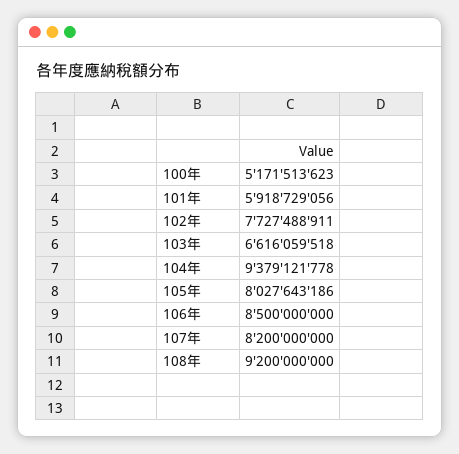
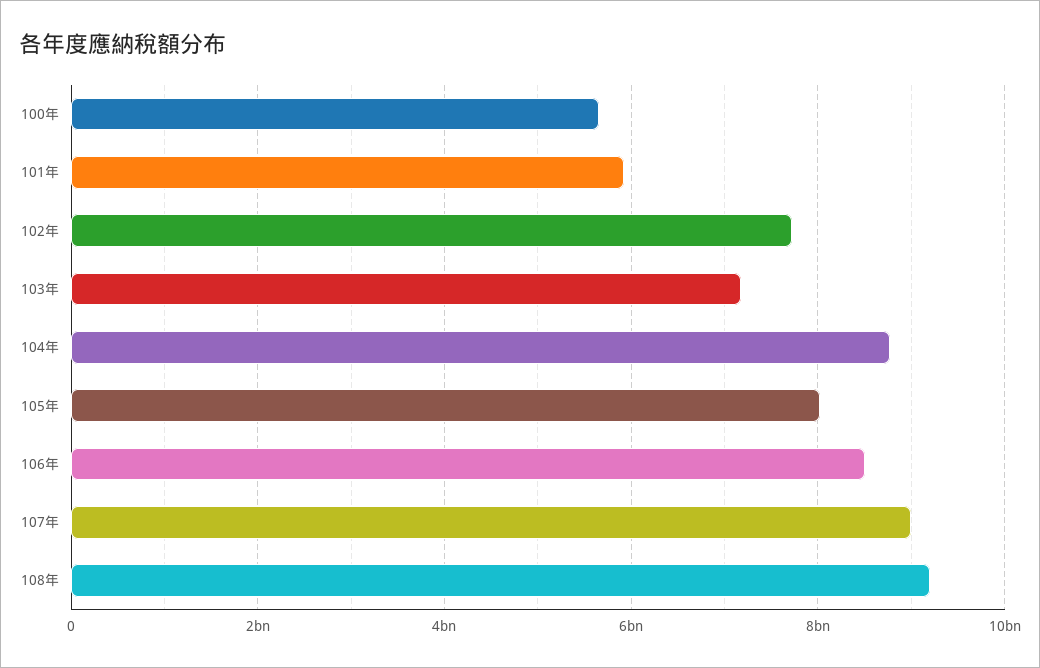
  {
-   "100年": 5171513623,
+   "100年": 5600000000,
    "101年": 5918729056,
    "102年": 7727488911,
-   "103年": 6616059518,
+   "103年": 7200000000,
-   "104年": 9379121778,
+   "104年": 8800000000,
    "105年": 8027643186,
    "106年": 8500000000,
-   "107年": 8200000000,
+   "107年": 9000000000,
    "108年": 9200000000
  }

